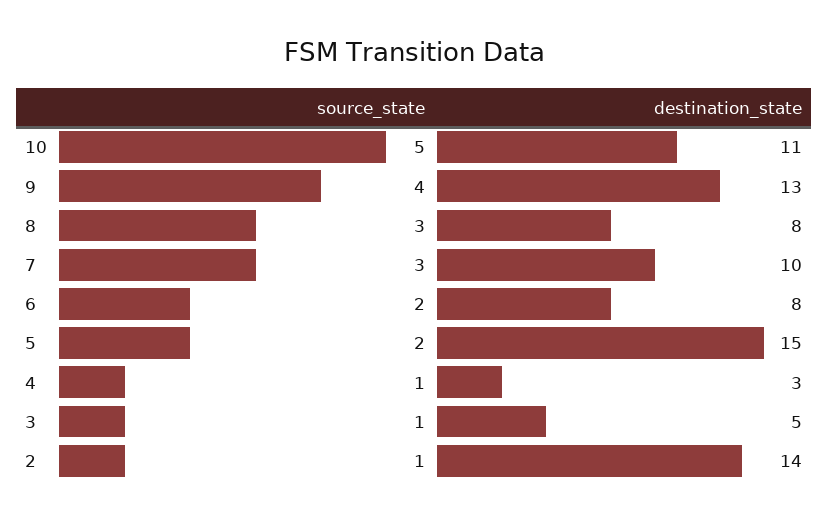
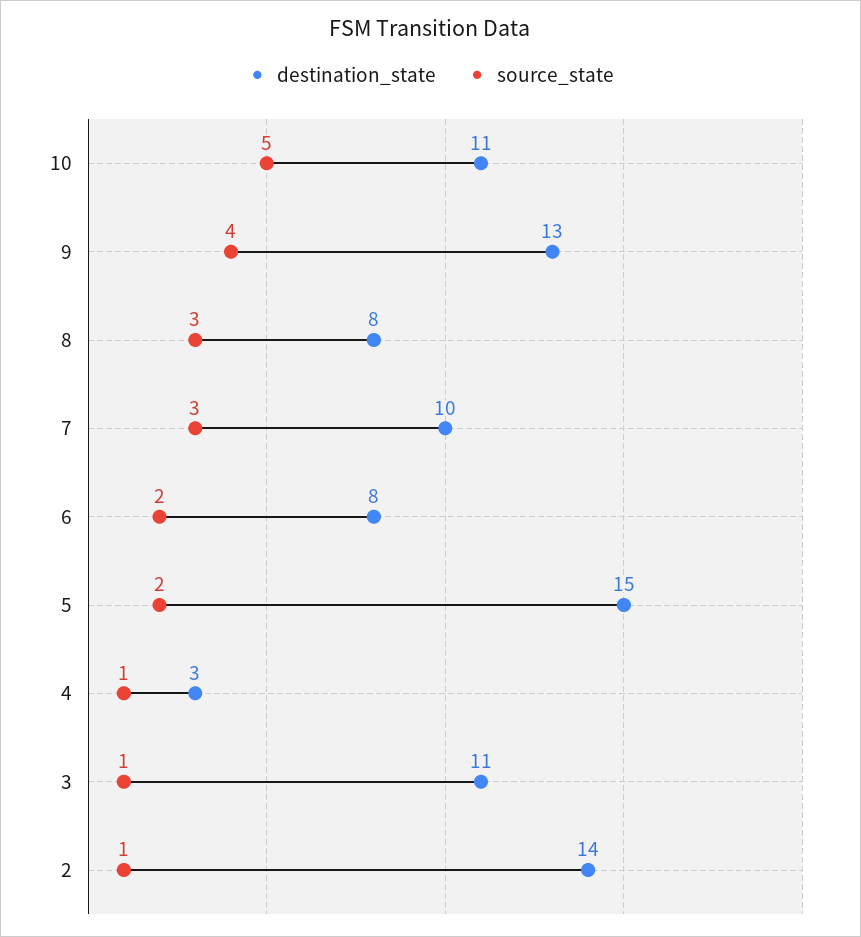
  {
    "source_state": {
      "10": 5,
      "9": 4,
      "8": 3,
      "7": 3,
      "6": 2,
      "5": 2,
      "4": 1,
      "3": 1,
      "2": 1
    },
    "destination_state": {
      "10": 11,
      "9": 13,
      "8": 8,
      "7": 10,
      "6": 8,
      "5": 15,
      "4": 3,
-     "3": 5,
+     "3": 11,
      "2": 14
    }
  }

